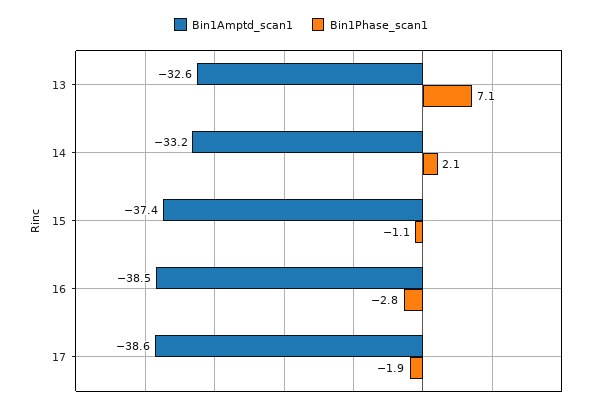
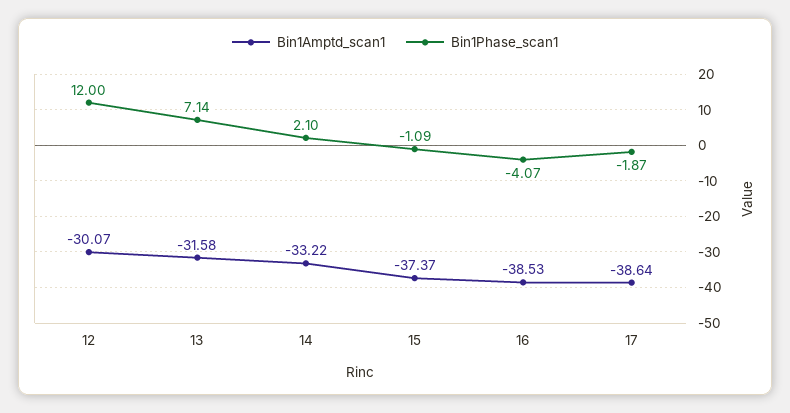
  {
    "Bin1Amptd_scan1": {
-     "13": -32.6,
+     "13": -31.58,
      "14": -33.22,
      "15": -37.37,
      "16": -38.53,
-     "17": -38.64
+     "17": -38.64,
+     "12": -30.07
    },
    "Bin1Phase_scan1": {
      "13": 7.14,
      "14": 2.1,
      "15": -1.09,
-     "16": -2.8,
+     "16": -4.07,
-     "17": -1.87
+     "17": -1.87,
+     "12": 12
    }
  }

